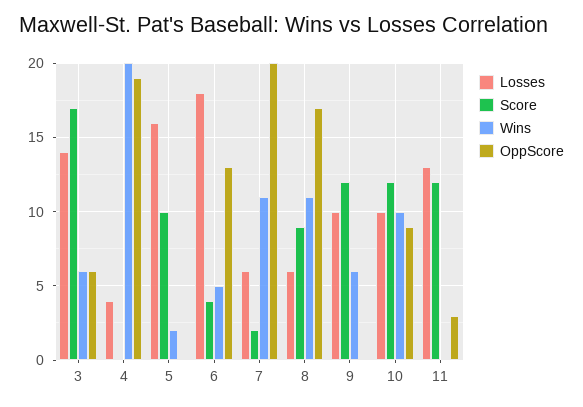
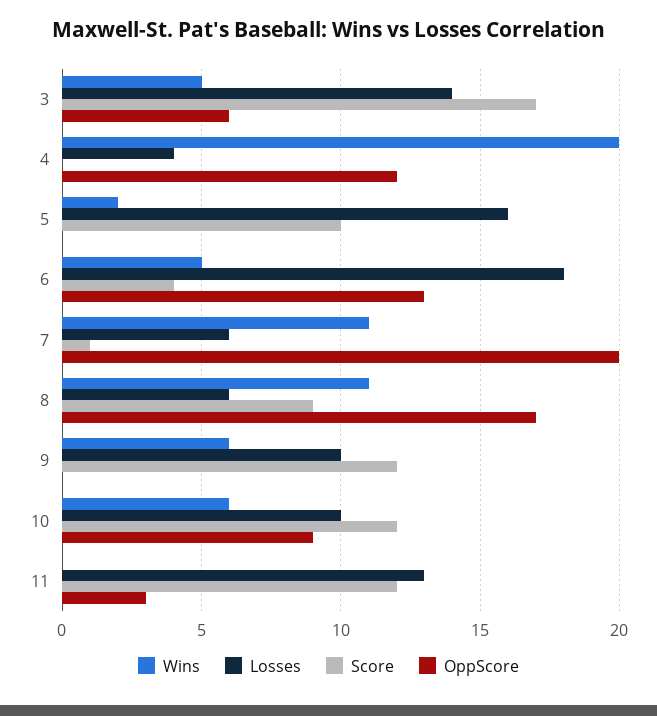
  {
    "Losses": {
      "3": 14,
      "4": 4,
      "5": 16,
      "6": 18,
      "7": 6,
      "8": 6,
      "9": 10,
      "10": 10,
      "11": 13
    },
    "Score": {
      "3": 17,
      "4": 0,
      "5": 10,
      "6": 4,
-     "7": 2,
+     "7": 1,
      "8": 9,
      "9": 12,
      "10": 12,
      "11": 12
    },
    "Wins": {
-     "3": 6,
+     "3": 5,
      "4": 20,
      "5": 2,
      "6": 5,
      "7": 11,
      "8": 11,
      "9": 6,
-     "10": 10,
+     "10": 6,
      "11": 0
    },
    "OppScore": {
      "3": 6,
-     "4": 19,
+     "4": 12,
      "5": 0,
      "6": 13,
      "7": 20,
      "8": 17,
      "9": 0,
      "10": 9,
      "11": 3
    }
  }

